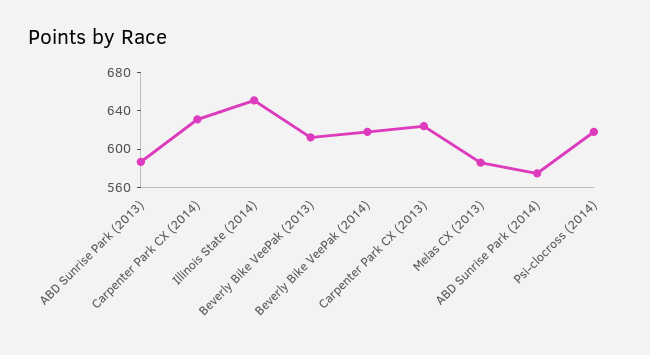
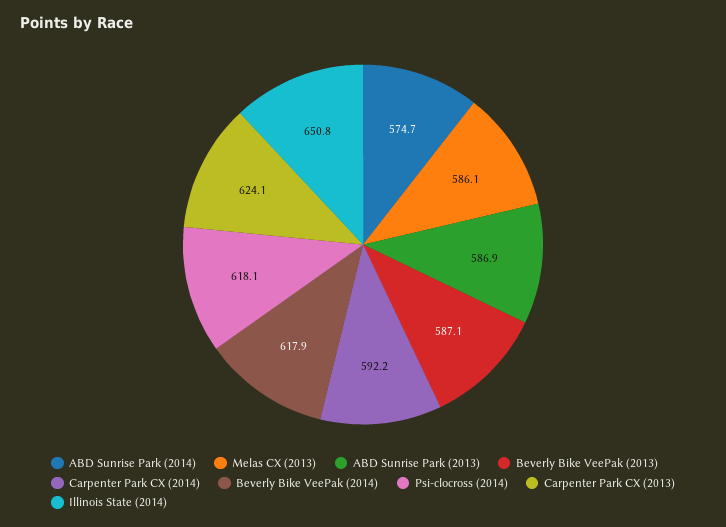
  {
    "ABD Sunrise Park (2013)": 586.9,
-   "Carpenter Park CX (2014)": 630,
+   "Carpenter Park CX (2014)": 592.2,
    "Illinois State (2014)": 650.8,
-   "Beverly Bike VeePak (2013)": 610,
+   "Beverly Bike VeePak (2013)": 587.1,
    "Beverly Bike VeePak (2014)": 617.9,
    "Carpenter Park CX (2013)": 624.1,
    "Melas CX (2013)": 586.1,
    "ABD Sunrise Park (2014)": 574.7,
    "Psi-clocross (2014)": 618.1
  }

